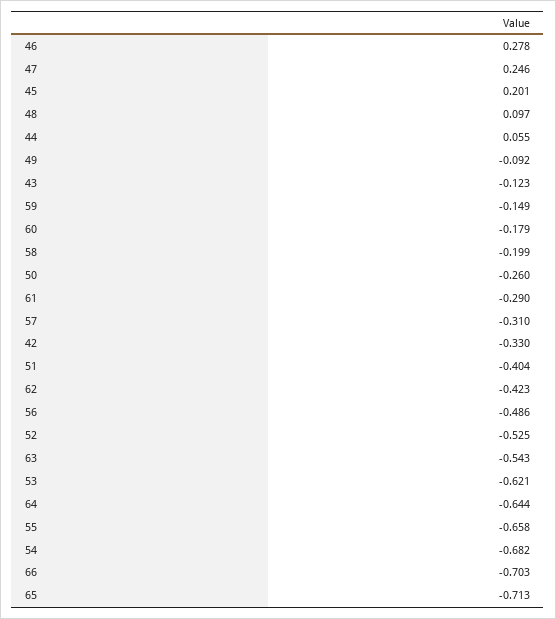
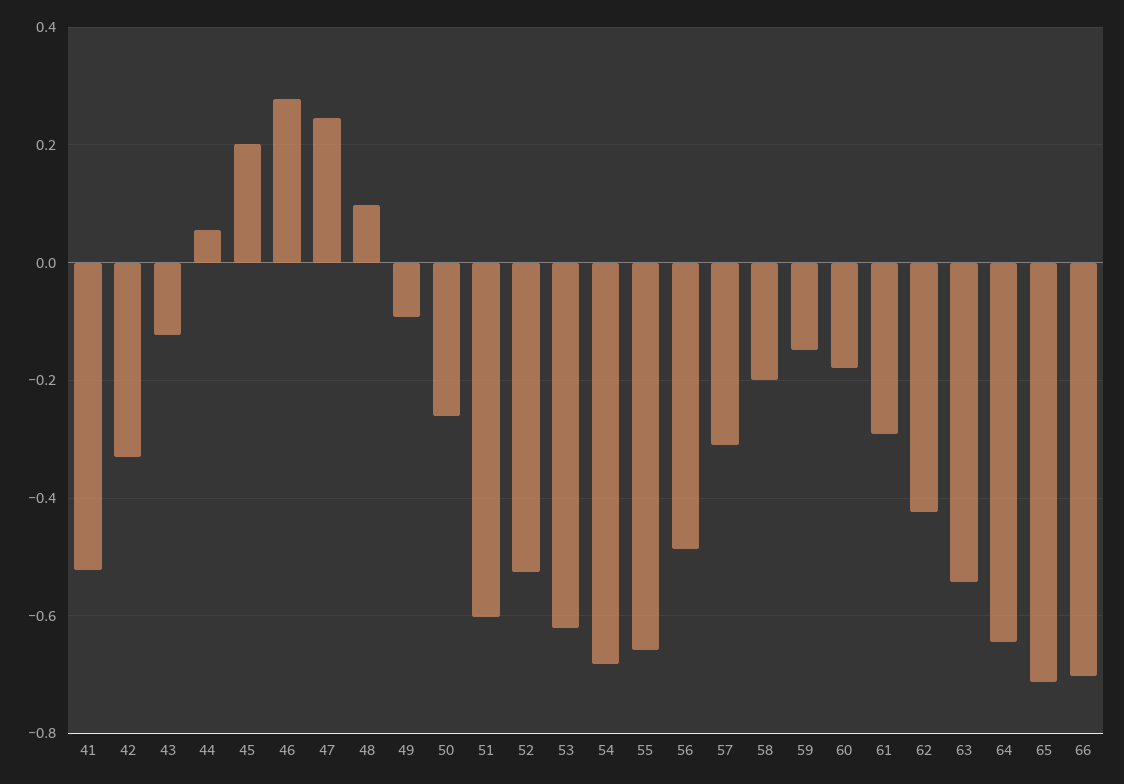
  {
    "46": 0.278,
    "47": 0.246,
    "45": 0.201,
    "48": 0.097,
    "44": 0.055,
    "49": -0.092,
    "43": -0.123,
    "59": -0.149,
    "60": -0.179,
    "58": -0.199,
    "50": -0.26,
    "61": -0.29,
    "57": -0.31,
    "42": -0.33,
-   "51": -0.404,
+   "51": -0.6,
    "62": -0.423,
    "56": -0.486,
    "52": -0.525,
    "63": -0.543,
    "53": -0.621,
    "64": -0.644,
    "55": -0.658,
    "54": -0.682,
    "66": -0.703,
-   "65": -0.713
+   "65": -0.713,
+   "41": -0.52
  }

